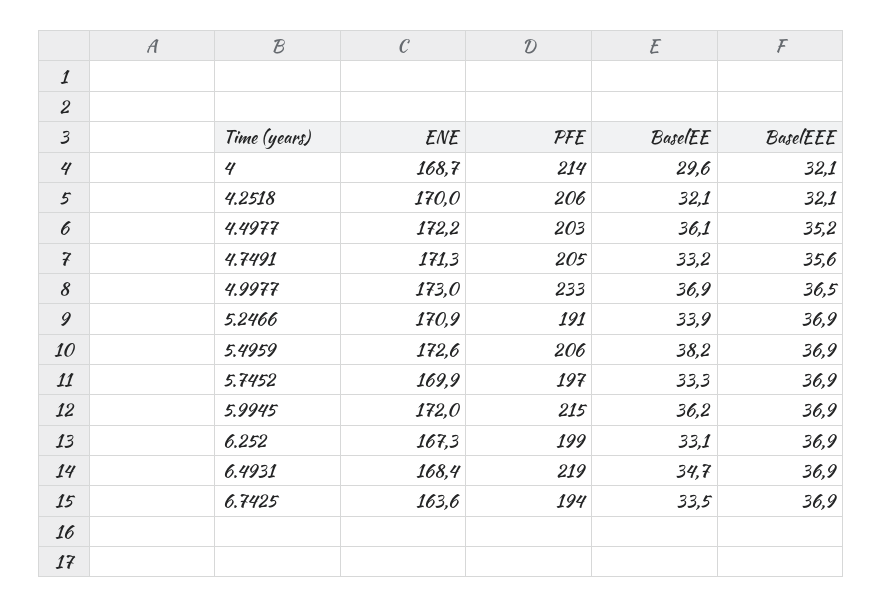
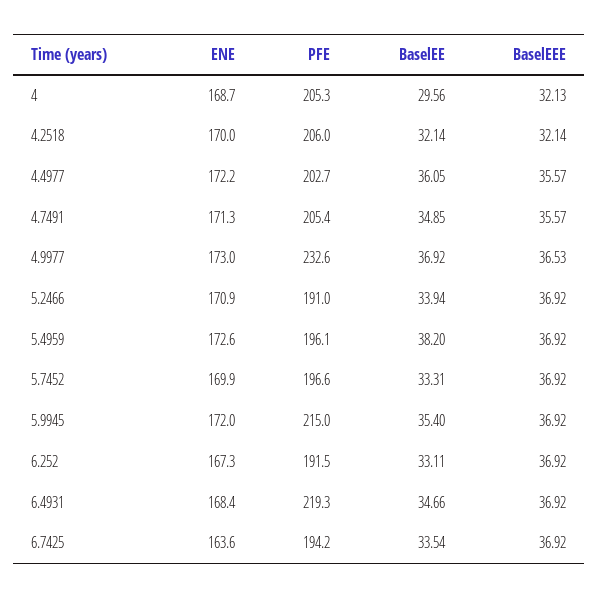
  {
    "ENE": {
      "4": 168.7,
      "4.2518": 170,
      "4.4977": 172.2,
      "4.7491": 171.3,
      "4.9977": 173,
      "5.2466": 170.9,
      "5.4959": 172.6,
      "5.7452": 169.9,
      "5.9945": 172,
      "6.252": 167.3,
      "6.4931": 168.4,
      "6.7425": 163.6
    },
    "PFE": {
-     "4": 214,
+     "4": 205.3,
      "4.2518": 206,
      "4.4977": 202.7,
      "4.7491": 205.4,
      "4.9977": 232.6,
      "5.2466": 191,
-     "5.4959": 206,
+     "5.4959": 196.1,
      "5.7452": 196.6,
      "5.9945": 215,
-     "6.252": 199,
+     "6.252": 191.5,
      "6.4931": 219.3,
      "6.7425": 194.2
    },
    "BaselEE": {
      "4": 29.56,
      "4.2518": 32.14,
      "4.4977": 36.05,
-     "4.7491": 33.2,
+     "4.7491": 34.85,
      "4.9977": 36.92,
      "5.2466": 33.94,
      "5.4959": 38.2,
      "5.7452": 33.31,
-     "5.9945": 36.2,
+     "5.9945": 35.4,
      "6.252": 33.11,
      "6.4931": 34.66,
      "6.7425": 33.54
    },
    "BaselEEE": {
      "4": 32.13,
      "4.2518": 32.14,
-     "4.4977": 35.2,
+     "4.4977": 35.57,
      "4.7491": 35.57,
      "4.9977": 36.53,
      "5.2466": 36.92,
      "5.4959": 36.92,
      "5.7452": 36.92,
      "5.9945": 36.92,
      "6.252": 36.92,
      "6.4931": 36.92,
      "6.7425": 36.92
    }
  }

